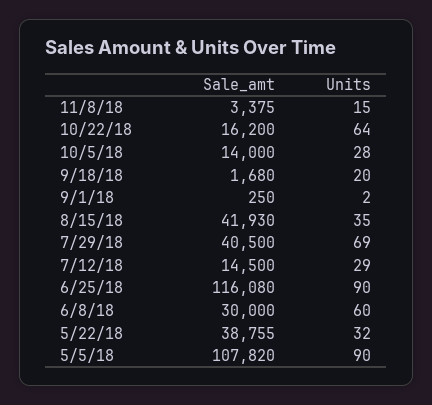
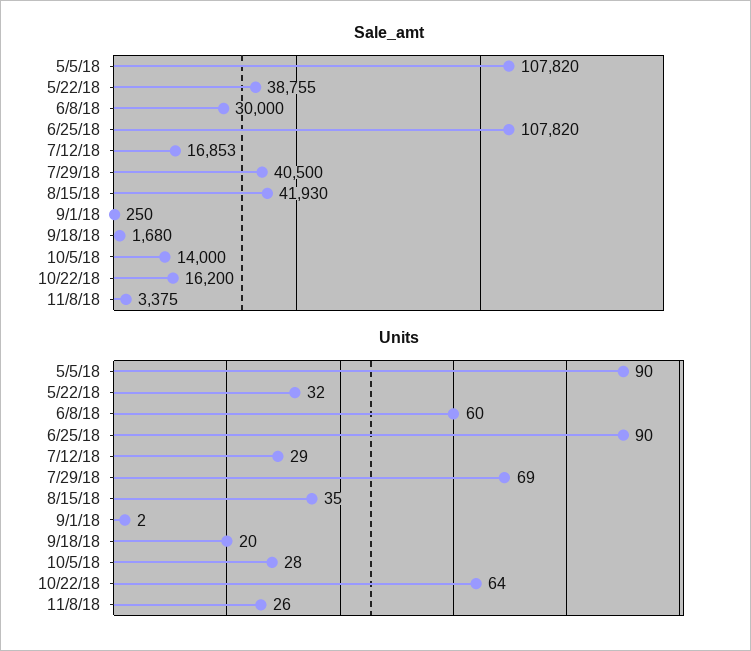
  {
    "Sale_amt": {
      "11/8/18": 3375,
      "10/22/18": 16200,
      "10/5/18": 14000,
      "9/18/18": 1680,
      "9/1/18": 250,
      "8/15/18": 41930,
      "7/29/18": 40500,
-     "7/12/18": 14500,
+     "7/12/18": 16853,
-     "6/25/18": 116080,
+     "6/25/18": 107820,
      "6/8/18": 30000,
      "5/22/18": 38755,
      "5/5/18": 107820
    },
    "Units": {
-     "11/8/18": 15,
+     "11/8/18": 26,
      "10/22/18": 64,
      "10/5/18": 28,
      "9/18/18": 20,
      "9/1/18": 2,
      "8/15/18": 35,
      "7/29/18": 69,
      "7/12/18": 29,
      "6/25/18": 90,
      "6/8/18": 60,
      "5/22/18": 32,
      "5/5/18": 90
    }
  }

